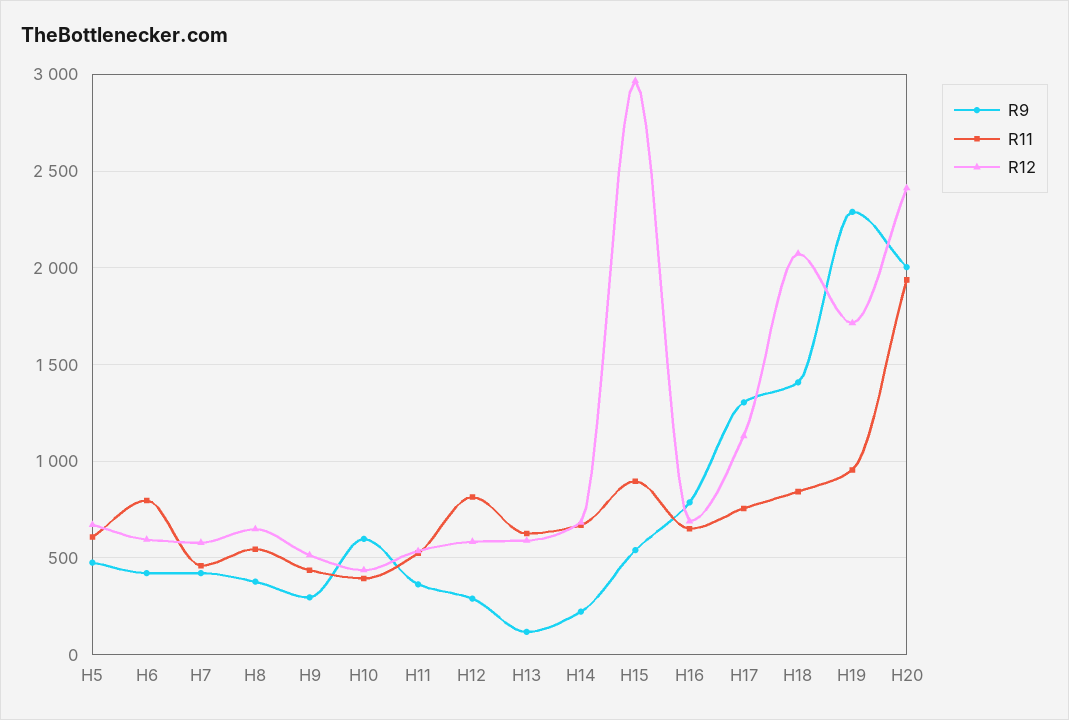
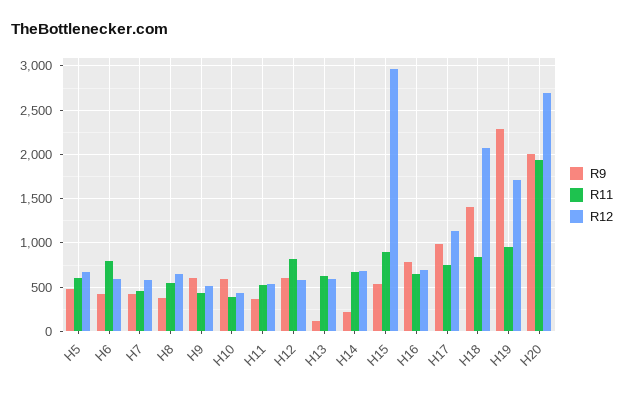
  {
    "R9": {
      "H5": 500,
      "H6": 400,
      "H7": 400,
      "H8": 400,
-     "H9": 300,
+     "H9": 600,
      "H10": 600,
      "H11": 350,
-     "H12": 300,
+     "H12": 600,
      "H13": 100,
      "H14": 200,
      "H15": 550,
      "H16": 800,
-     "H17": 1300,
+     "H17": 1000,
      "H18": 1400,
      "H19": 2300,
      "H20": 2000
    },
    "R11": {
      "H5": 600,
      "H6": 800,
      "H7": 450,
      "H8": 550,
      "H9": 450,
      "H10": 400,
      "H11": 500,
      "H12": 800,
      "H13": 650,
      "H14": 650,
      "H15": 900,
      "H16": 650,
      "H17": 750,
      "H18": 850,
      "H19": 950,
      "H20": 1950
    },
    "R12": {
      "H5": 650,
      "H6": 600,
      "H7": 600,
      "H8": 650,
      "H9": 500,
      "H10": 450,
      "H11": 550,
      "H12": 600,
      "H13": 600,
      "H14": 700,
      "H15": 2950,
      "H16": 700,
      "H17": 1150,
      "H18": 2050,
      "H19": 1700,
-     "H20": 2400
+     "H20": 2700
    }
  }

